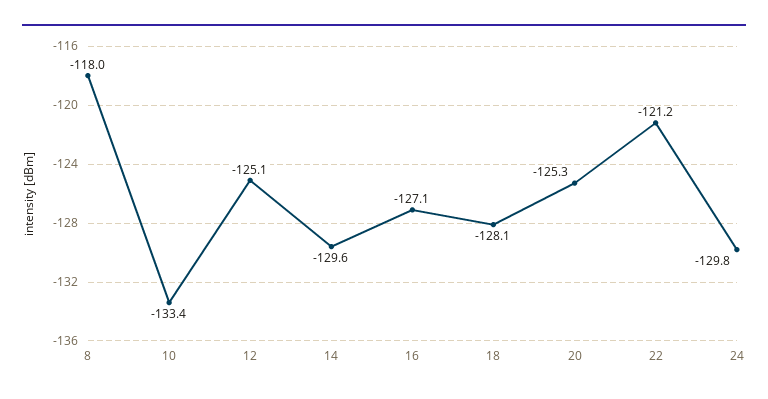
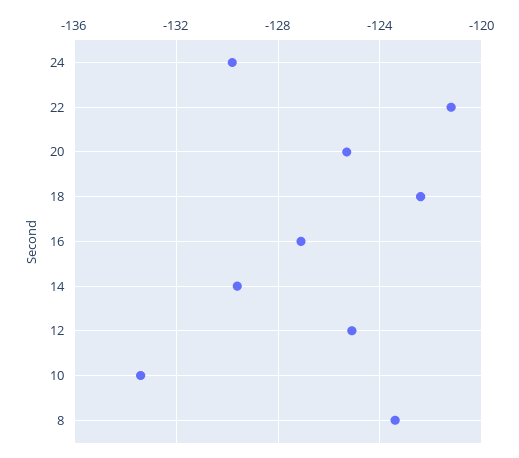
  {
-   "8": -118,
+   "8": -123.5,
    "10": -133.4,
    "12": -125.1,
    "14": -129.6,
    "16": -127.1,
-   "18": -128.1,
+   "18": -122.5,
    "20": -125.3,
    "22": -121.2,
    "24": -129.8
  }

